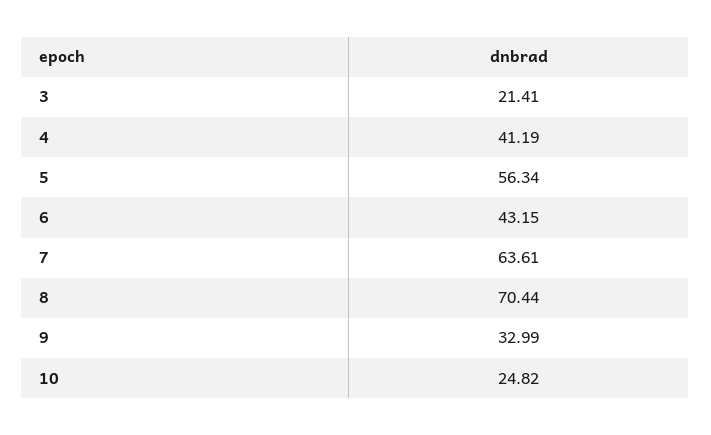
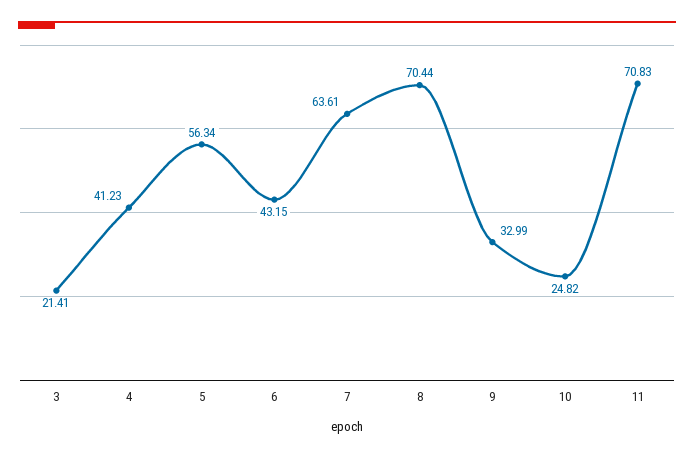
  {
    "3": 21.41,
-   "4": 41.19,
+   "4": 41.23,
    "5": 56.34,
    "6": 43.15,
    "7": 63.61,
    "8": 70.44,
    "9": 32.99,
-   "10": 24.82
+   "10": 24.82,
+   "11": 70.83
  }

